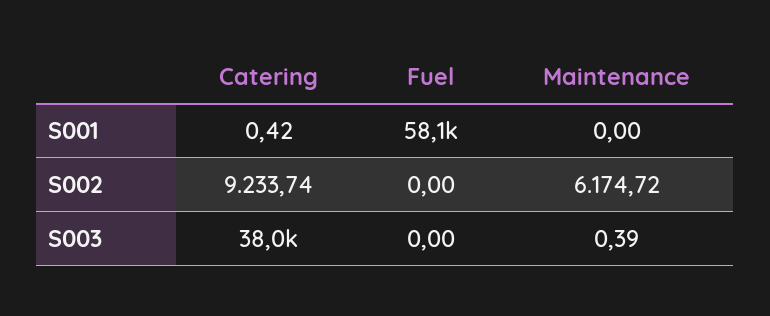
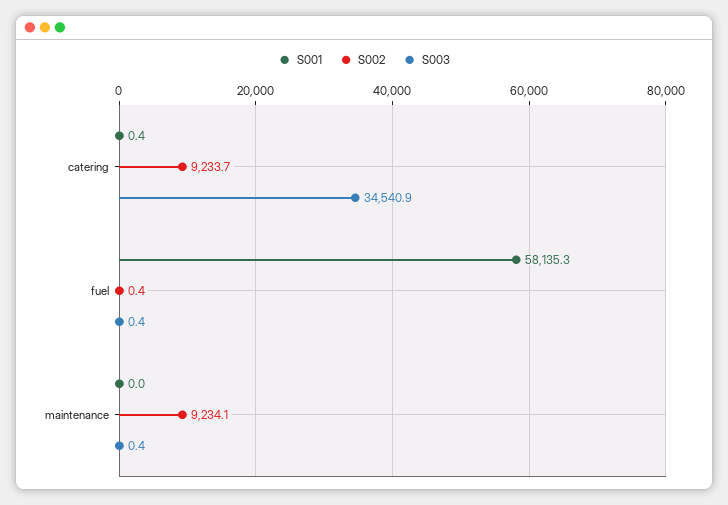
  {
    "S001": {
      "Catering": 0.42,
      "Fuel": 58135.3,
      "Maintenance": 0
    },
    "S002": {
      "Catering": 9233.74,
-     "Fuel": 0,
+     "Fuel": 0.4,
-     "Maintenance": 6174.72
+     "Maintenance": 9234.1
    },
    "S003": {
-     "Catering": 38000,
+     "Catering": 34540.9,
-     "Fuel": 0,
+     "Fuel": 0.4,
      "Maintenance": 0.39
    }
  }

